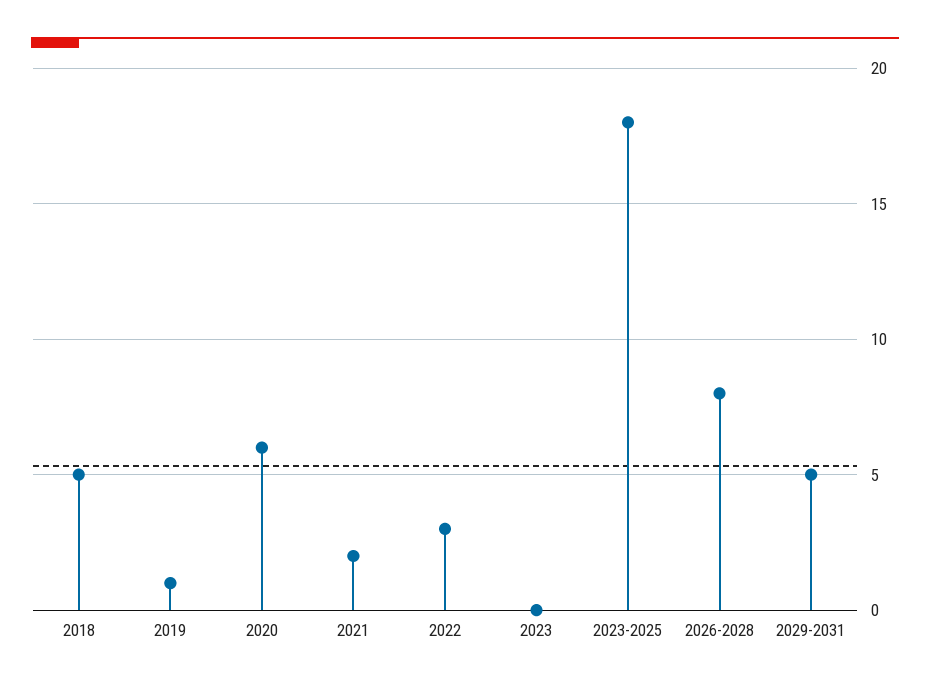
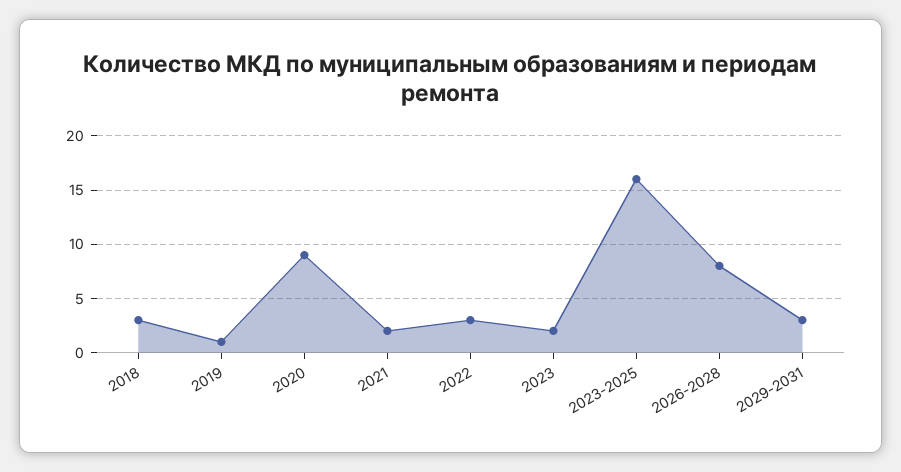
  {
-   "2018": 5,
+   "2018": 3,
    "2019": 1,
-   "2020": 6,
+   "2020": 9,
    "2021": 2,
    "2022": 3,
-   "2023": 0,
+   "2023": 2,
-   "2023-2025": 18,
+   "2023-2025": 16,
    "2026-2028": 8,
-   "2029-2031": 5
+   "2029-2031": 3
  }

